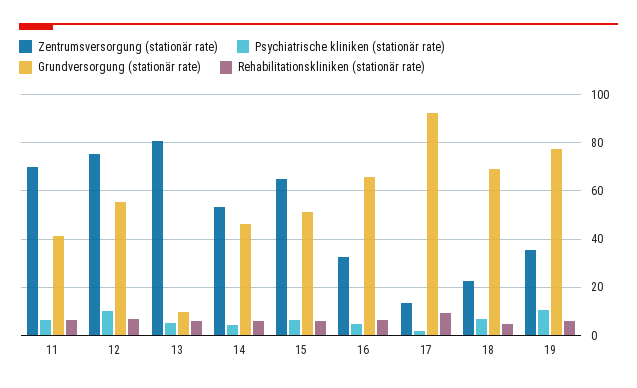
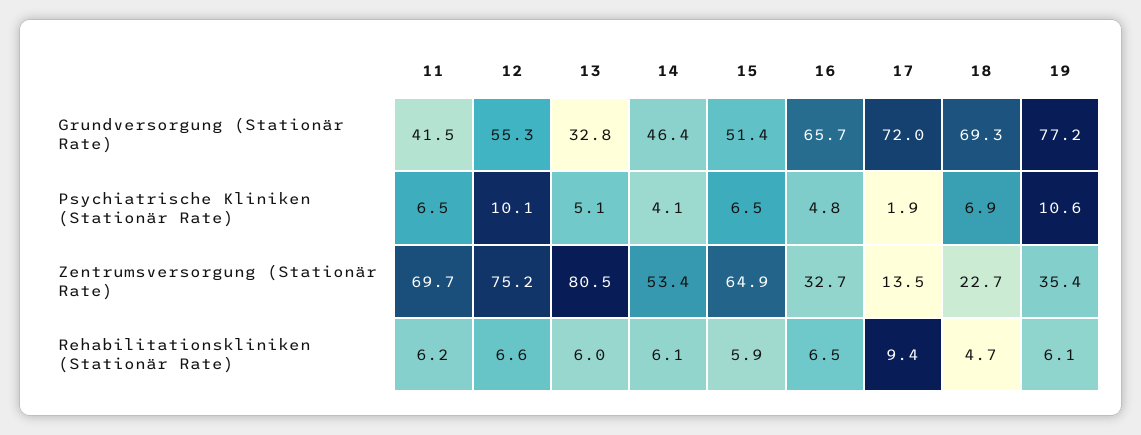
  {
    "Zentrumsversorgung (stationär rate)": {
      "11": 69.7,
      "12": 75.2,
      "13": 80.5,
      "14": 53.4,
      "15": 64.9,
      "16": 32.7,
      "17": 13.5,
      "18": 22.7,
      "19": 35.4
    },
    "Psychiatrische kliniken (stationär rate)": {
      "11": 6.5,
      "12": 10.1,
      "13": 5.1,
      "14": 4.1,
      "15": 6.5,
      "16": 4.8,
      "17": 1.9,
      "18": 6.9,
      "19": 10.6
    },
    "Grundversorgung (stationär rate)": {
      "11": 41.5,
      "12": 55.3,
-     "13": 10,
+     "13": 32.8,
      "14": 46.4,
      "15": 51.4,
      "16": 65.7,
-     "17": 92.5,
+     "17": 72,
      "18": 69.3,
      "19": 77.2
    },
    "Rehabilitationskliniken (stationär rate)": {
      "11": 6.2,
      "12": 6.6,
      "13": 6,
      "14": 6.1,
      "15": 5.9,
      "16": 6.5,
      "17": 9.4,
      "18": 4.7,
      "19": 6.1
    }
  }

